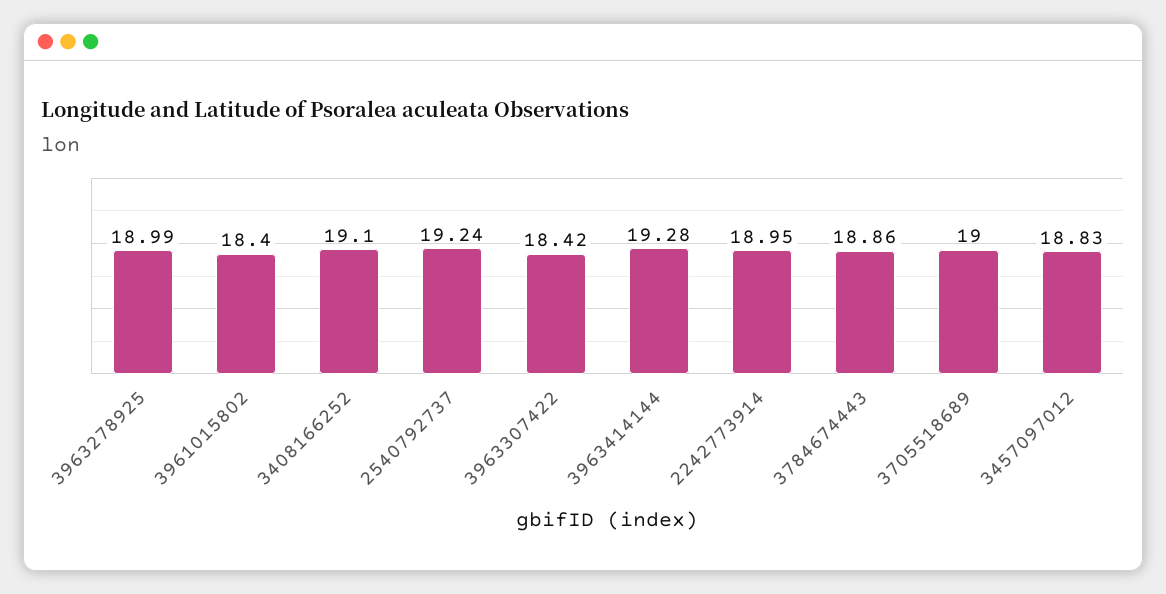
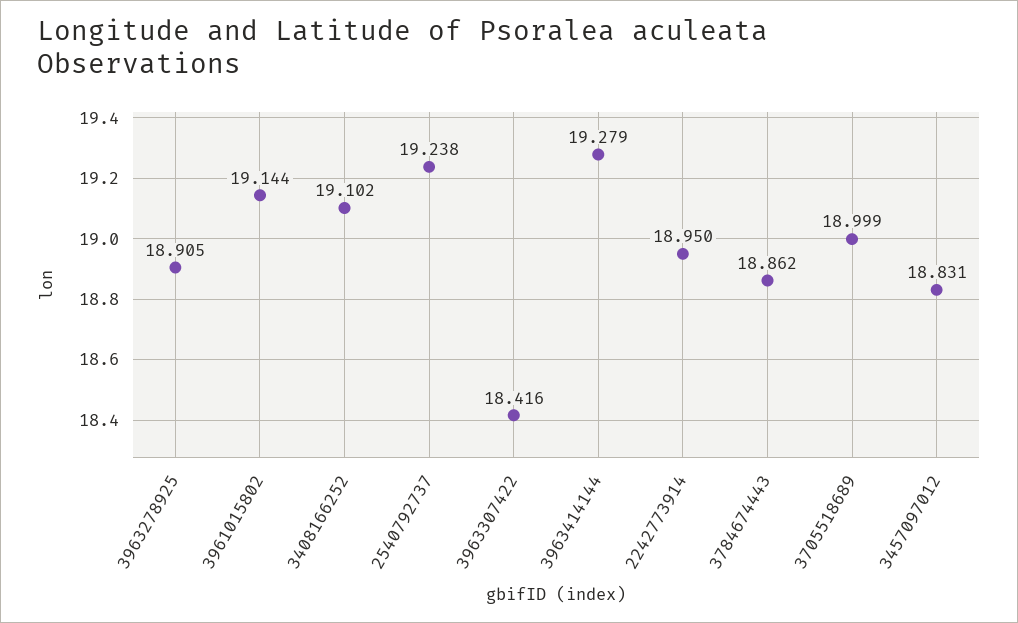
  {
-   "3963278925": 18.99,
+   "3963278925": 18.905,
-   "3961015802": 18.4,
+   "3961015802": 19.144,
    "3408166252": 19.102,
    "2540792737": 19.238,
    "3963307422": 18.416,
    "3963414144": 19.279,
    "2242773914": 18.95,
    "3784674443": 18.862,
    "3705518689": 18.999,
    "3457097012": 18.831
  }

